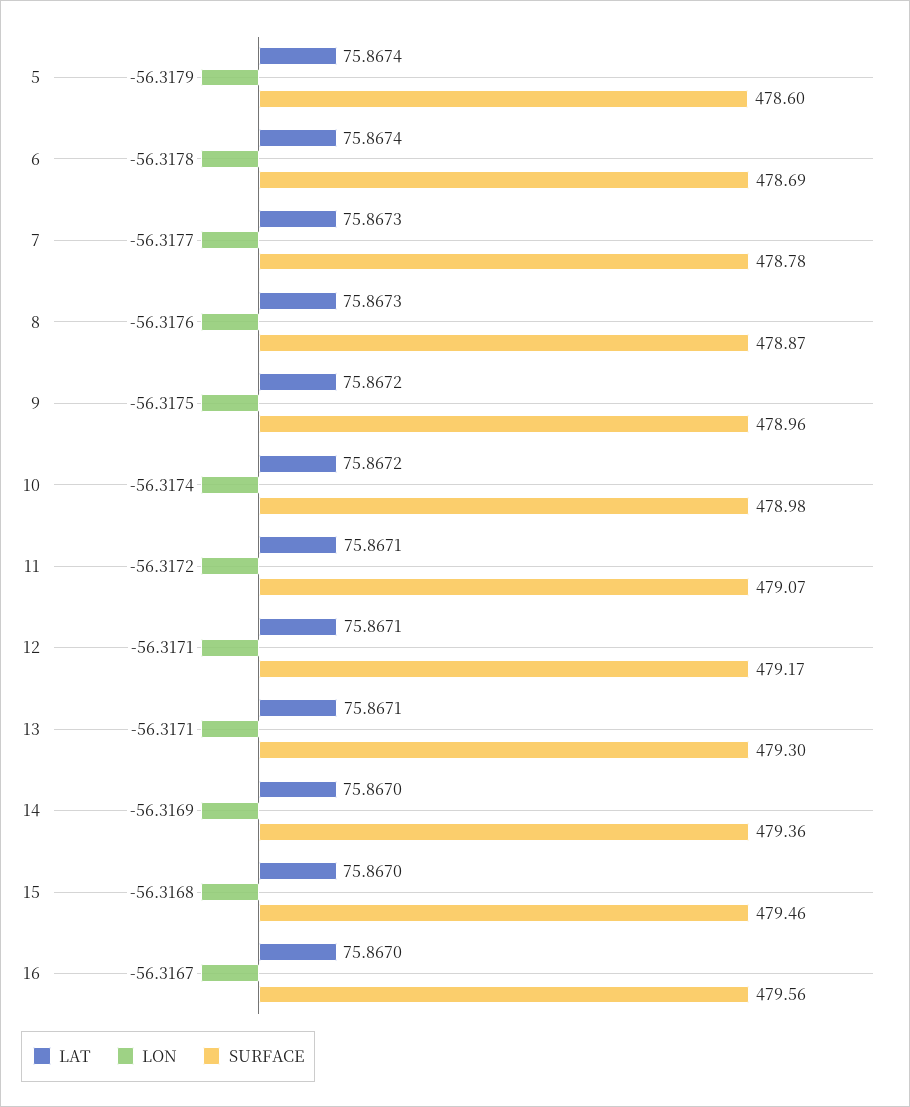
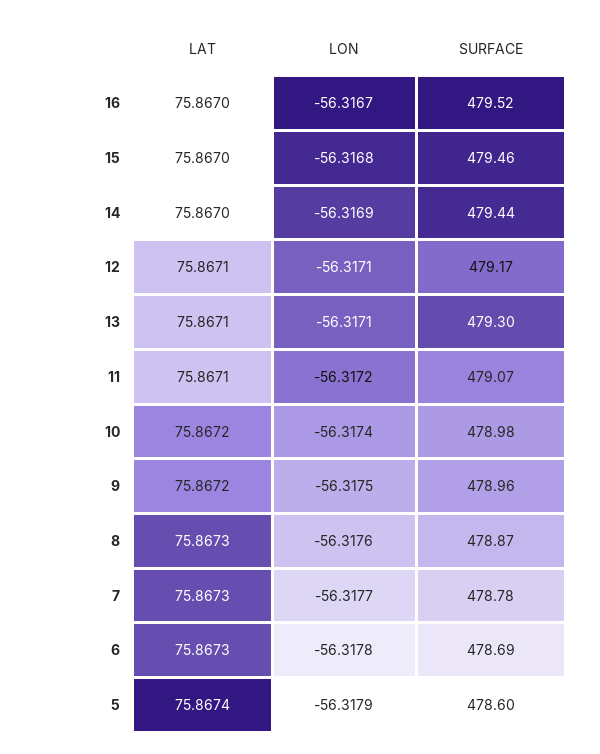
  {
    "LAT": {
      "5": 75.8674,
-     "6": 75.8674,
+     "6": 75.8673,
      "7": 75.8673,
      "8": 75.8673,
      "9": 75.8672,
      "10": 75.8672,
      "11": 75.8671,
      "12": 75.8671,
      "13": 75.8671,
      "14": 75.867,
      "15": 75.867,
      "16": 75.867
    },
    "LON": {
      "5": -56.3179,
      "6": -56.3178,
      "7": -56.3177,
      "8": -56.3176,
      "9": -56.3175,
      "10": -56.3174,
      "11": -56.3172,
      "12": -56.3171,
      "13": -56.3171,
      "14": -56.3169,
      "15": -56.3168,
      "16": -56.3167
    },
    "SURFACE": {
      "5": 478.6,
      "6": 478.69,
      "7": 478.78,
      "8": 478.87,
      "9": 478.96,
      "10": 478.98,
      "11": 479.07,
      "12": 479.17,
      "13": 479.3,
-     "14": 479.36,
+     "14": 479.44,
      "15": 479.46,
-     "16": 479.56
+     "16": 479.52
    }
  }

